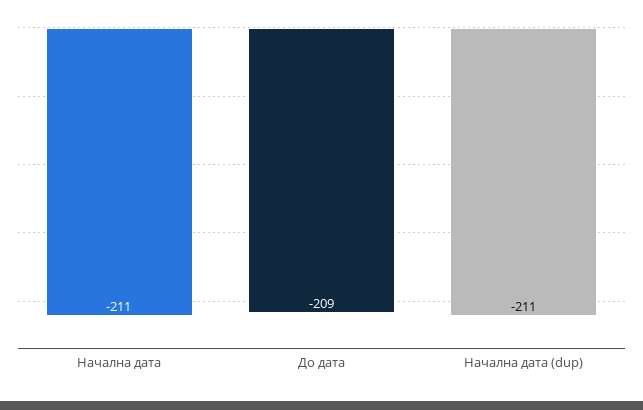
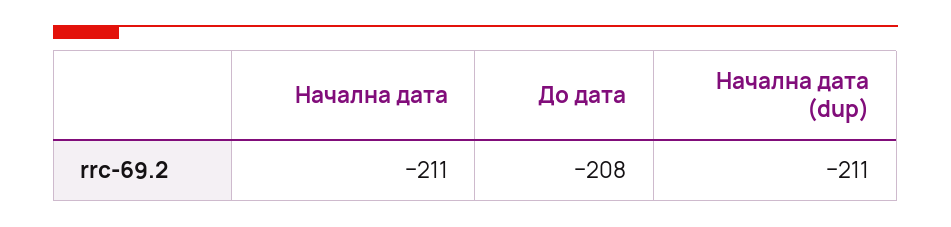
  {
    "Начална дата": -211,
-   "До дата": -209,
+   "До дата": -208,
    "Начална дата (dup)": -211
  }

